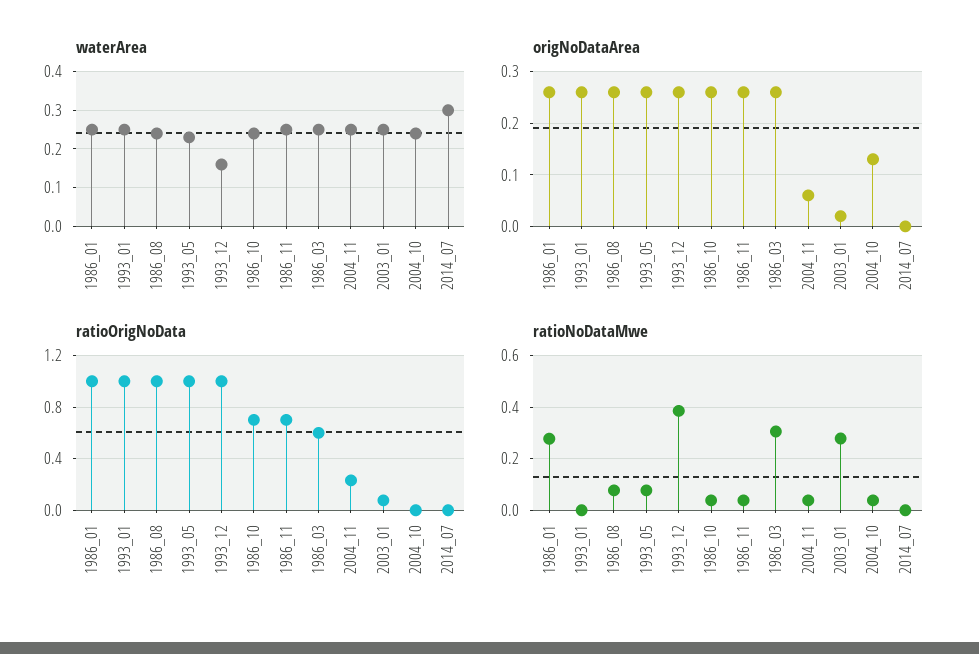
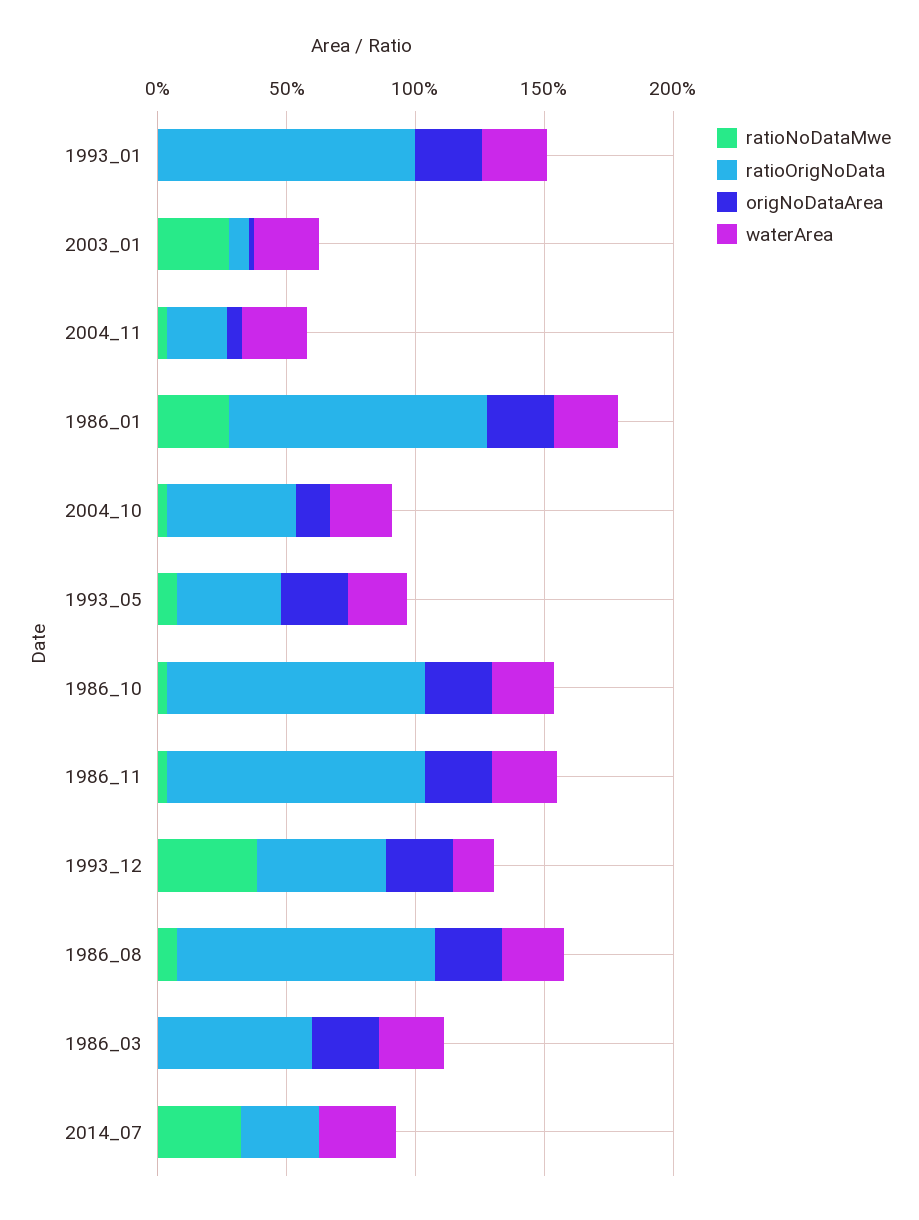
  {
    "waterArea": {
      "1986_01": 0.25,
      "1993_01": 0.25,
      "1986_08": 0.25,
      "1993_05": 0.25,
      "1993_12": 0.15,
      "1986_10": 0.25,
      "1986_11": 0.25,
      "1986_03": 0.25,
      "2004_11": 0.25,
      "2003_01": 0.25,
      "2004_10": 0.25,
      "2014_07": 0.3
    },
    "origNoDataArea": {
      "1986_01": 0.25,
      "1993_01": 0.25,
      "1986_08": 0.25,
      "1993_05": 0.25,
      "1993_12": 0.25,
      "1986_10": 0.25,
      "1986_11": 0.25,
      "1986_03": 0.25,
      "2004_11": 0.05,
      "2003_01": 0,
      "2004_10": 0.15,
      "2014_07": 0
    },
    "ratioOrigNoData": {
      "1986_01": 1,
      "1993_01": 1,
      "1986_08": 1,
-     "1993_05": 1,
+     "1993_05": 0.4,
-     "1993_12": 1,
+     "1993_12": 0.5,
-     "1986_10": 0.7,
+     "1986_10": 1,
-     "1986_11": 0.7,
+     "1986_11": 1,
      "1986_03": 0.6,
      "2004_11": 0.25,
      "2003_01": 0.1,
-     "2004_10": 0,
+     "2004_10": 0.5,
-     "2014_07": 0
+     "2014_07": 0.3
    },
    "ratioNoDataMwe": {
      "1986_01": 0.275,
      "1993_01": 0,
      "1986_08": 0.075,
      "1993_05": 0.075,
      "1993_12": 0.375,
      "1986_10": 0.05,
      "1986_11": 0.05,
-     "1986_03": 0.3,
+     "1986_03": 0,
      "2004_11": 0.05,
      "2003_01": 0.275,
      "2004_10": 0.05,
-     "2014_07": 0
+     "2014_07": 0.3
    }
  }

